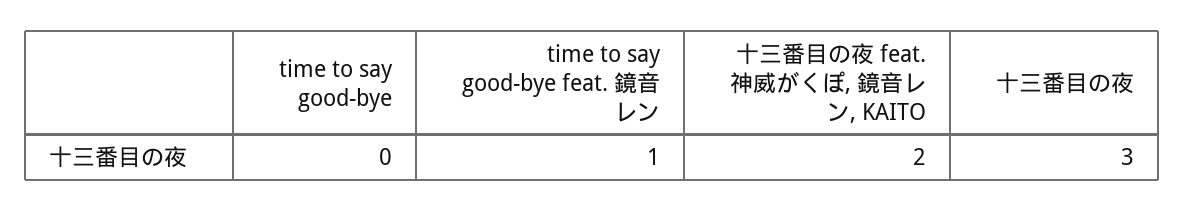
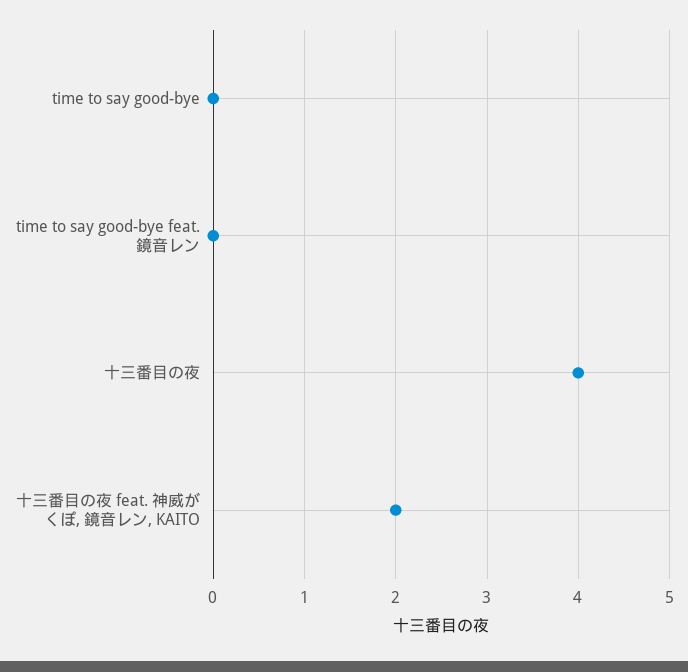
  {
    "time to say good-bye": 0,
-   "time to say good-bye feat. 鏡音レン": 1,
+   "time to say good-bye feat. 鏡音レン": 0,
    "十三番目の夜 feat. 神威がくぽ, 鏡音レン, KAITO": 2,
-   "十三番目の夜": 3
+   "十三番目の夜": 4
  }

